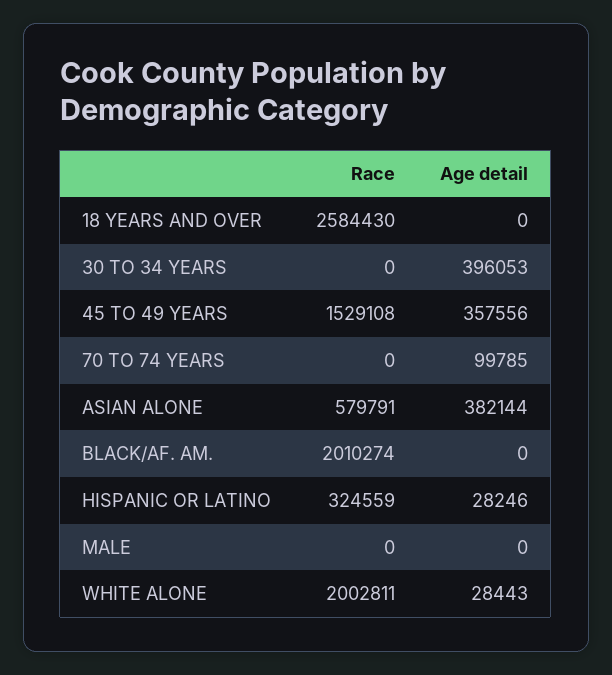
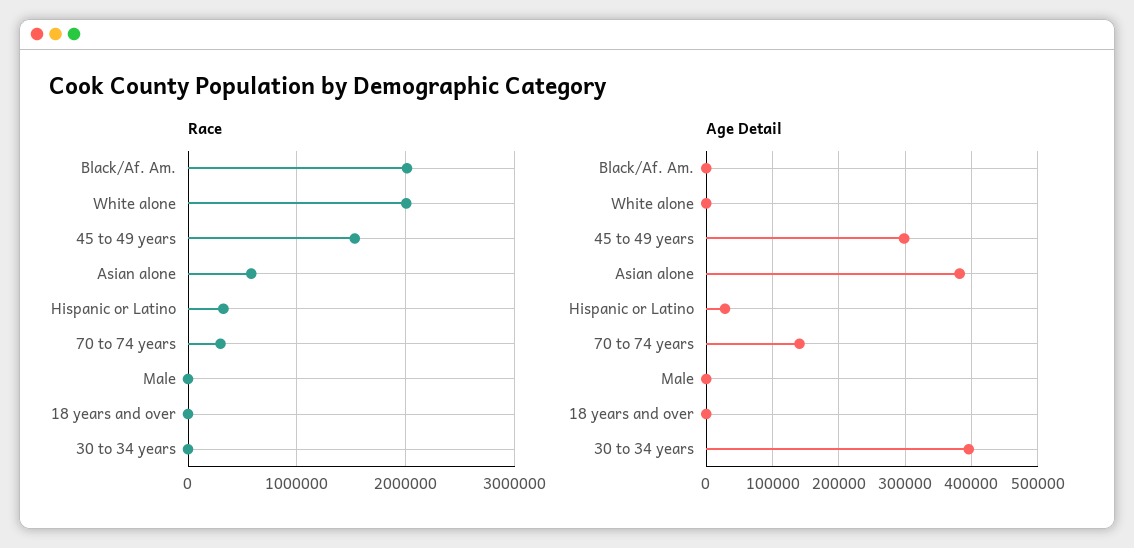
  {
    "Race": {
-     "18 YEARS AND OVER": 2584430,
+     "18 YEARS AND OVER": 0,
      "30 TO 34 YEARS": 0,
      "45 TO 49 YEARS": 1529108,
-     "70 TO 74 YEARS": 0,
+     "70 TO 74 YEARS": 300000,
      "ASIAN ALONE": 579791,
      "BLACK/AF. AM.": 2010274,
      "HISPANIC OR LATINO": 324559,
      "MALE": 0,
      "WHITE ALONE": 2002811
    },
    "Age detail": {
      "18 YEARS AND OVER": 0,
      "30 TO 34 YEARS": 396053,
-     "45 TO 49 YEARS": 357556,
+     "45 TO 49 YEARS": 300000,
-     "70 TO 74 YEARS": 99785,
+     "70 TO 74 YEARS": 140000,
      "ASIAN ALONE": 382144,
      "BLACK/AF. AM.": 0,
      "HISPANIC OR LATINO": 28246,
      "MALE": 0,
-     "WHITE ALONE": 28443
+     "WHITE ALONE": 0
    }
  }

